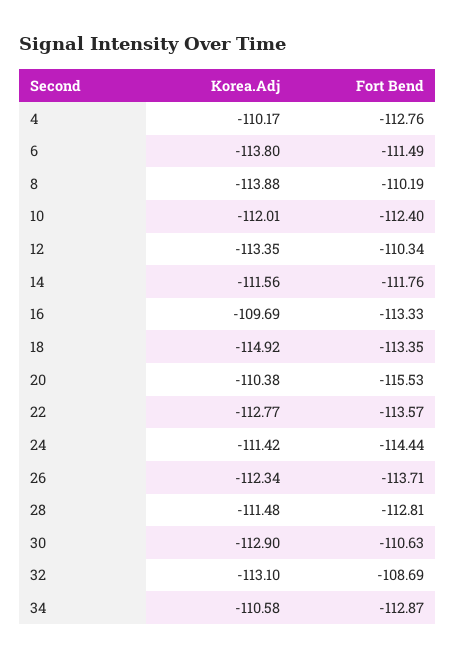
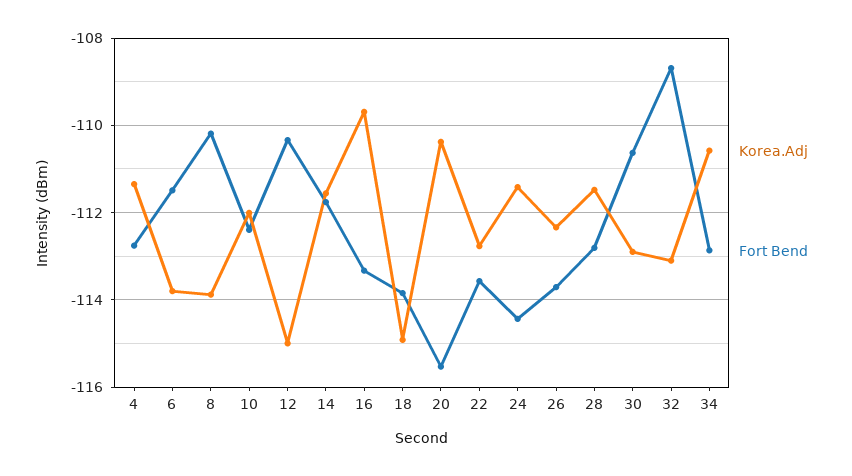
  {
    "Korea.Adj": {
-     "4": -110.17,
+     "4": -111.4,
      "6": -113.8,
      "8": -113.88,
      "10": -112.01,
-     "12": -113.35,
+     "12": -115,
      "14": -111.56,
      "16": -109.69,
      "18": -114.92,
      "20": -110.38,
      "22": -112.77,
      "24": -111.42,
      "26": -112.34,
      "28": -111.48,
      "30": -112.9,
      "32": -113.1,
      "34": -110.58
    },
    "Fort Bend": {
      "4": -112.76,
      "6": -111.49,
      "8": -110.19,
      "10": -112.4,
      "12": -110.34,
      "14": -111.76,
      "16": -113.33,
-     "18": -113.35,
+     "18": -113.8,
      "20": -115.53,
      "22": -113.57,
      "24": -114.44,
      "26": -113.71,
      "28": -112.81,
      "30": -110.63,
      "32": -108.69,
      "34": -112.87
    }
  }

